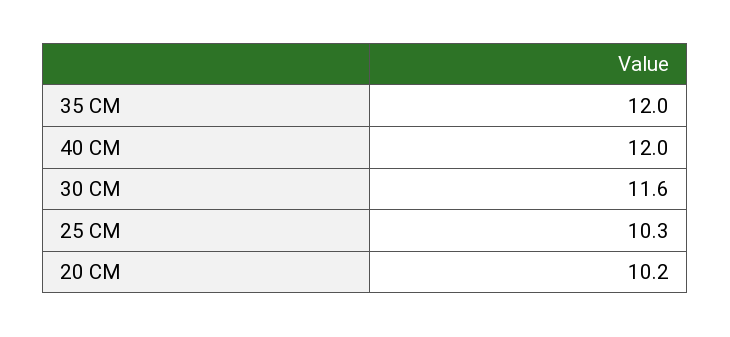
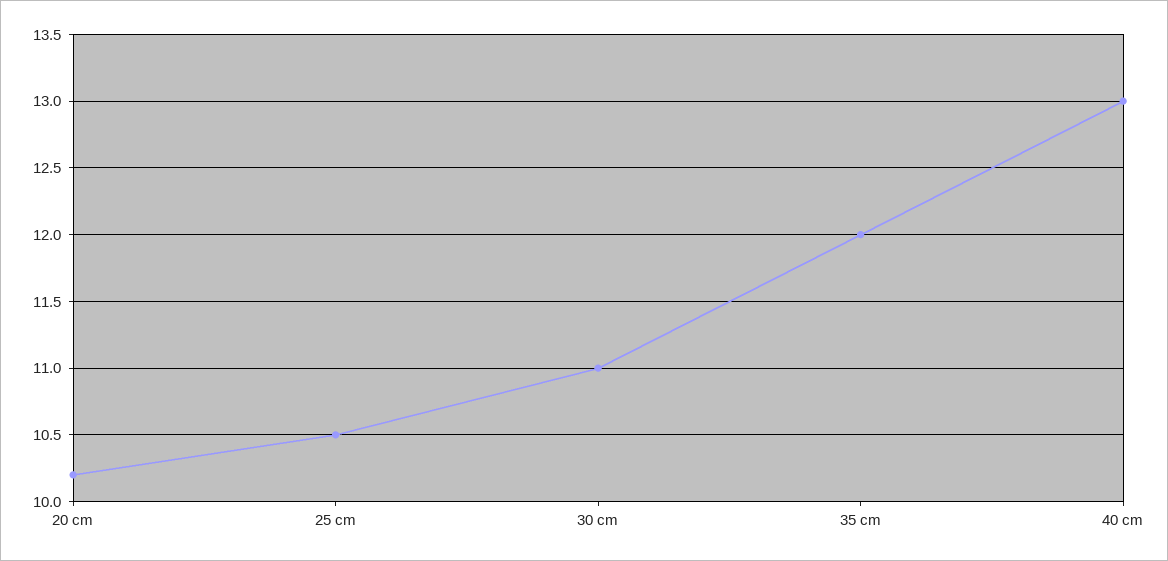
  {
    "35 CM": 12,
-   "40 CM": 12,
+   "40 CM": 13,
-   "30 CM": 11.6,
+   "30 CM": 11,
-   "25 CM": 10.3,
+   "25 CM": 10.5,
    "20 CM": 10.2
  }

